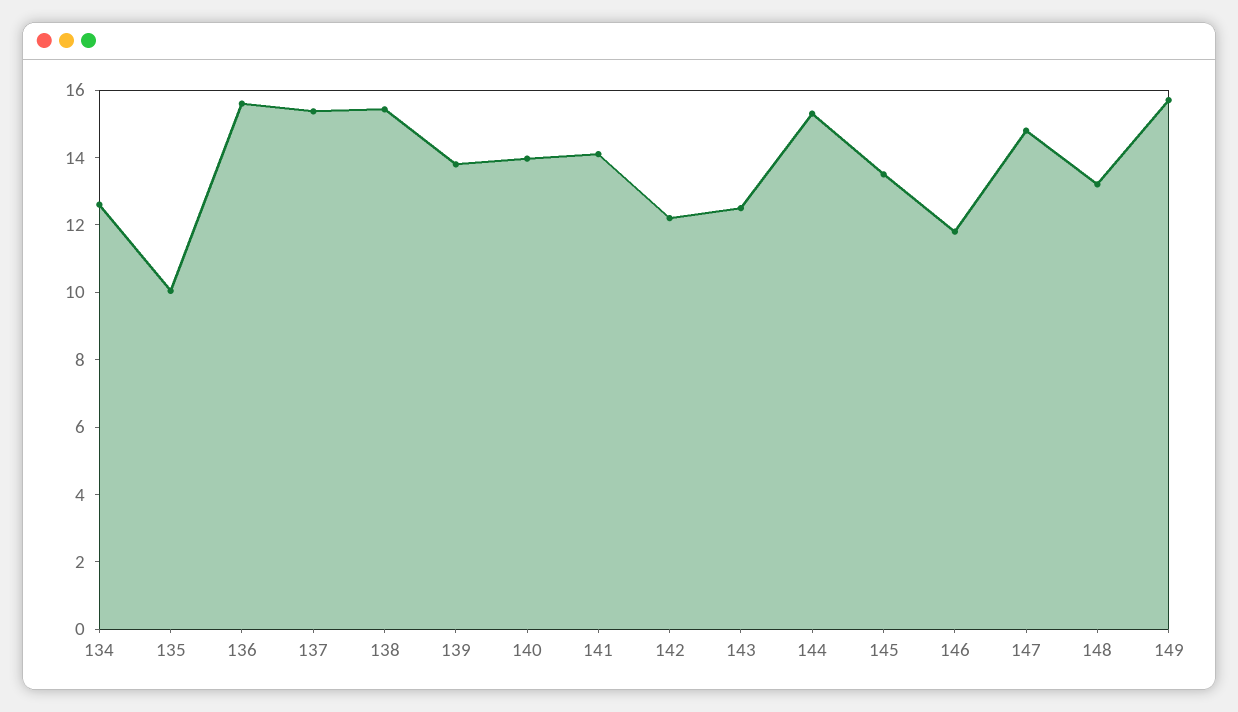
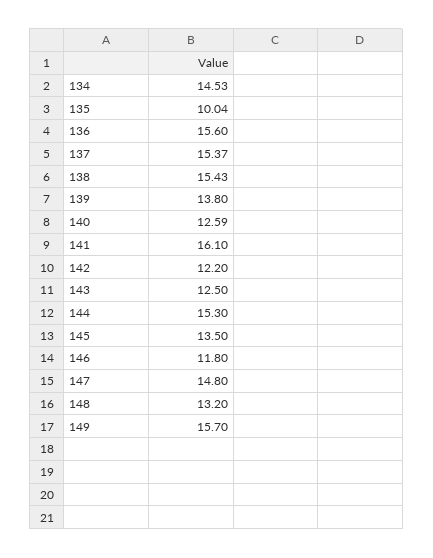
  {
-   "134": 12.5,
+   "134": 14.53,
    "135": 10.04,
    "136": 15.6,
    "137": 15.37,
    "138": 15.43,
    "139": 13.8,
-   "140": 14,
+   "140": 12.59,
-   "141": 14,
+   "141": 16.1,
    "142": 12.2,
    "143": 12.5,
    "144": 15.3,
    "145": 13.5,
    "146": 11.8,
    "147": 14.8,
    "148": 13.2,
    "149": 15.7
  }

